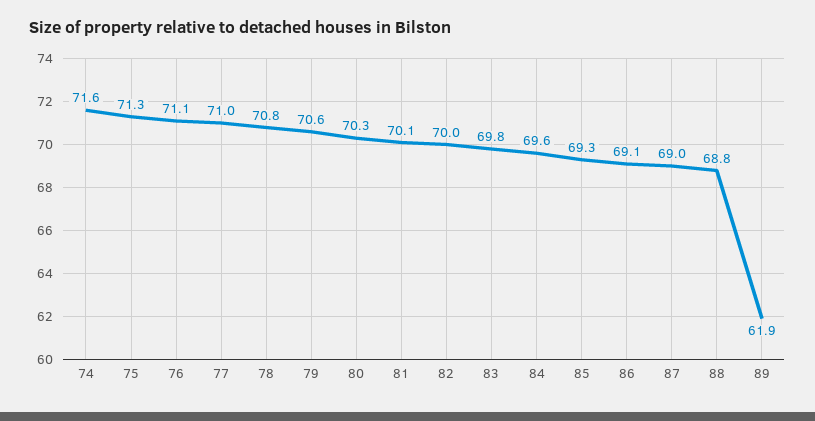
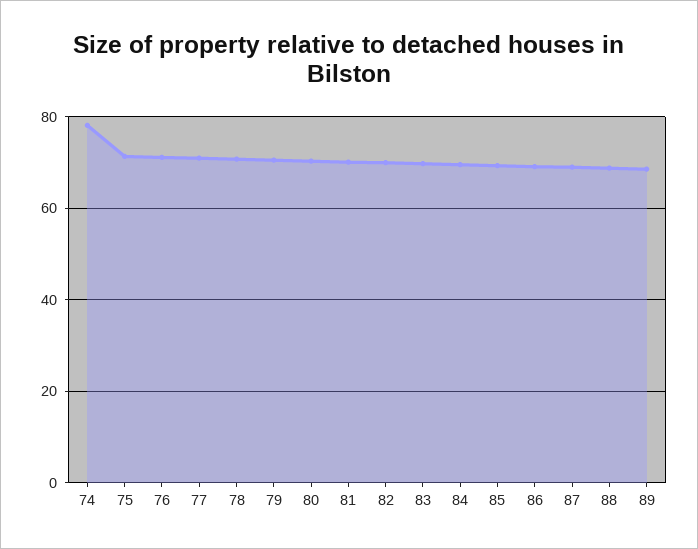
  {
-   "74": 71.6,
+   "74": 78,
    "75": 71.3,
    "76": 71.1,
    "77": 71,
    "78": 70.8,
    "79": 70.6,
    "80": 70.3,
    "81": 70.1,
    "82": 70,
    "83": 69.8,
    "84": 69.6,
    "85": 69.3,
    "86": 69.1,
    "87": 69,
    "88": 68.8,
-   "89": 61.9
+   "89": 68
  }

